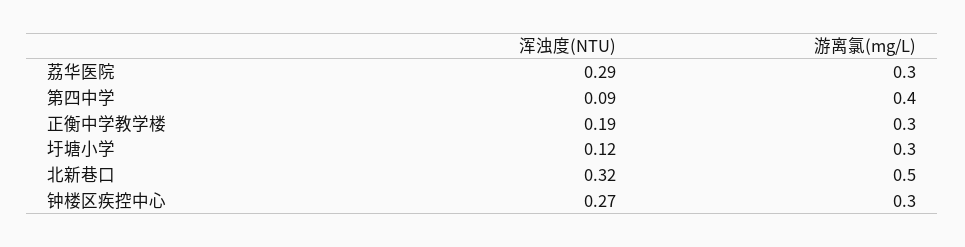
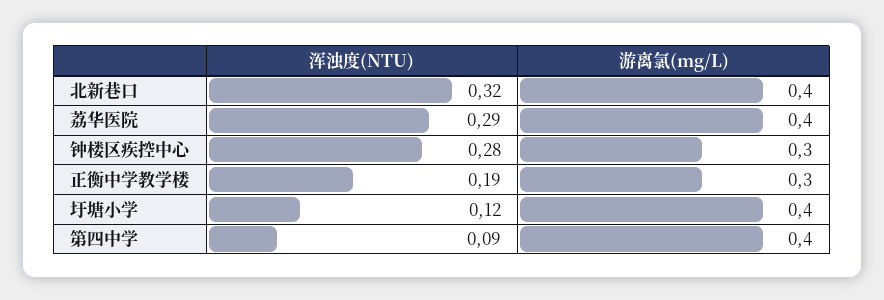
  {
    "浑浊度(NTU)": {
      "荔华医院": 0.29,
      "第四中学": 0.09,
      "正衡中学教学楼": 0.19,
      "圩塘小学": 0.12,
      "北新巷口": 0.32,
-     "钟楼区疾控中心": 0.27
+     "钟楼区疾控中心": 0.28
    },
    "游离氯(mg/L)": {
-     "荔华医院": 0.3,
+     "荔华医院": 0.4,
      "第四中学": 0.4,
      "正衡中学教学楼": 0.3,
-     "圩塘小学": 0.3,
+     "圩塘小学": 0.4,
-     "北新巷口": 0.5,
+     "北新巷口": 0.4,
      "钟楼区疾控中心": 0.3
    }
  }

